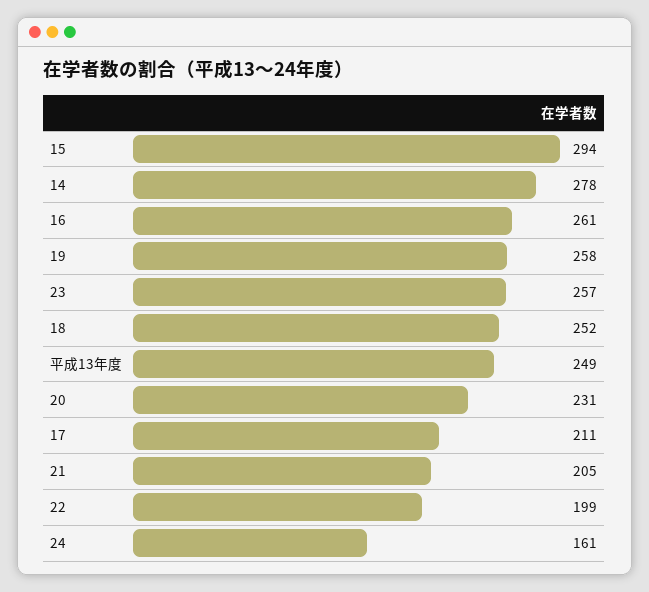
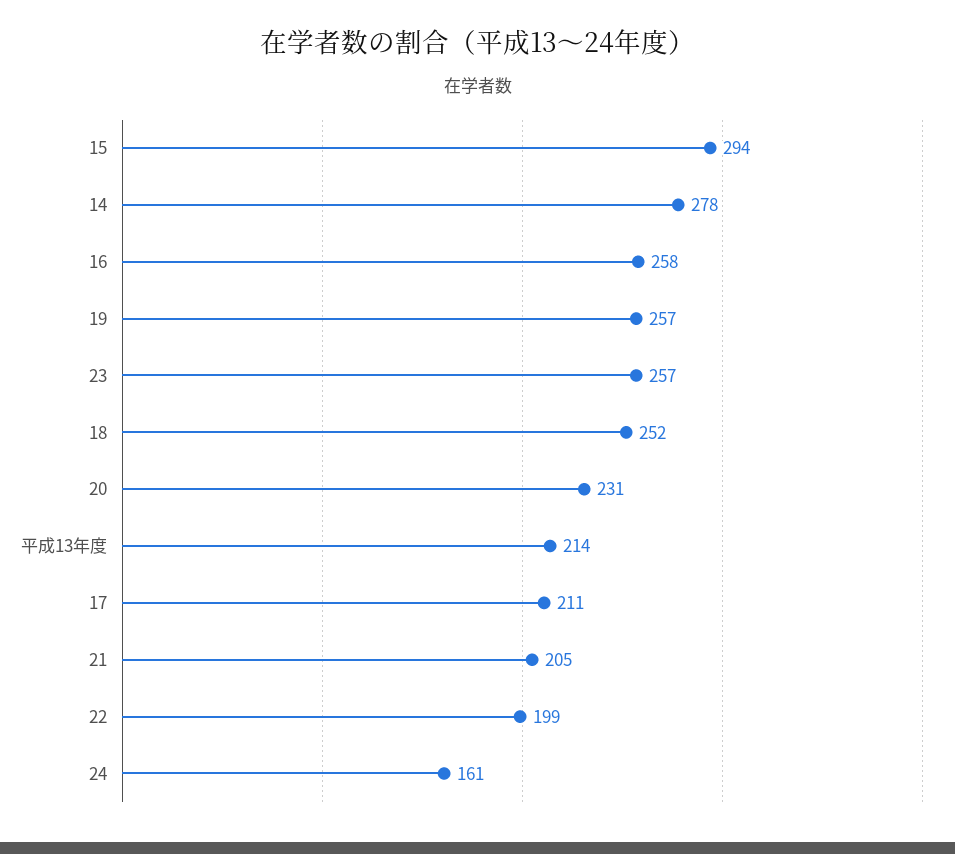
  {
    "15": 294,
    "14": 278,
-   "16": 261,
+   "16": 258,
-   "19": 258,
+   "19": 257,
    "23": 257,
    "18": 252,
-   "平成13年度": 249,
+   "平成13年度": 214,
    "20": 231,
    "17": 211,
    "21": 205,
    "22": 199,
    "24": 161
  }

